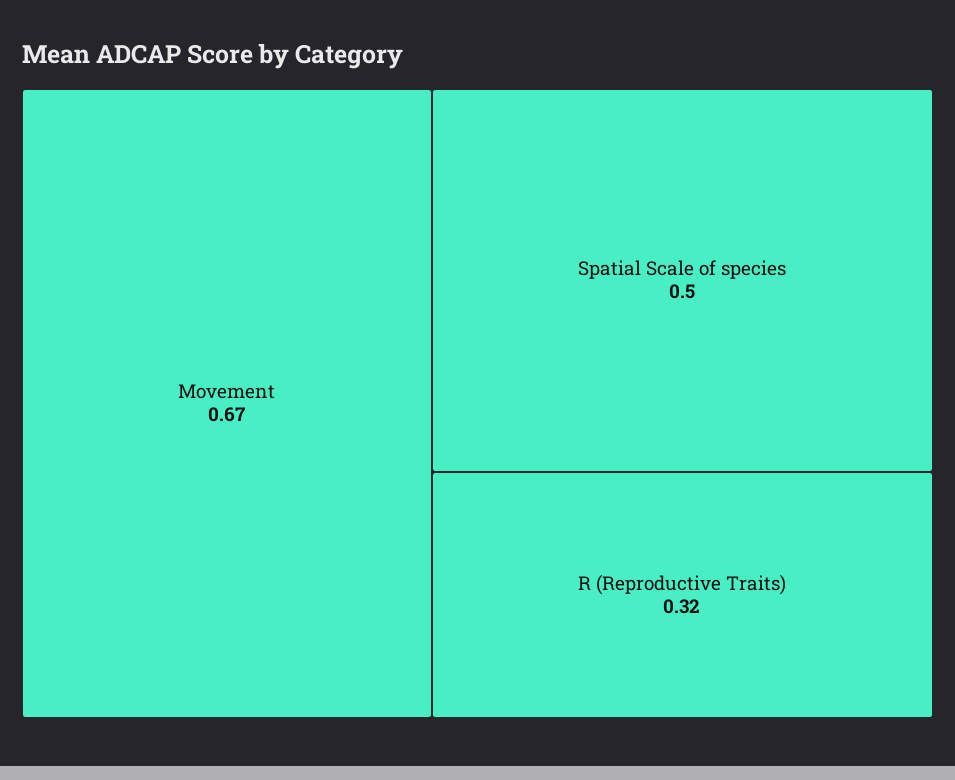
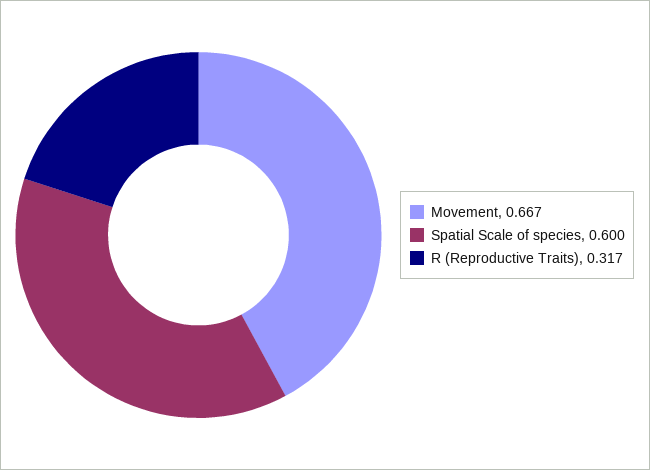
  {
    "Movement": 0.667,
-   "Spatial Scale of species": 0.5,
+   "Spatial Scale of species": 0.6,
    "R (Reproductive Traits)": 0.317
  }

